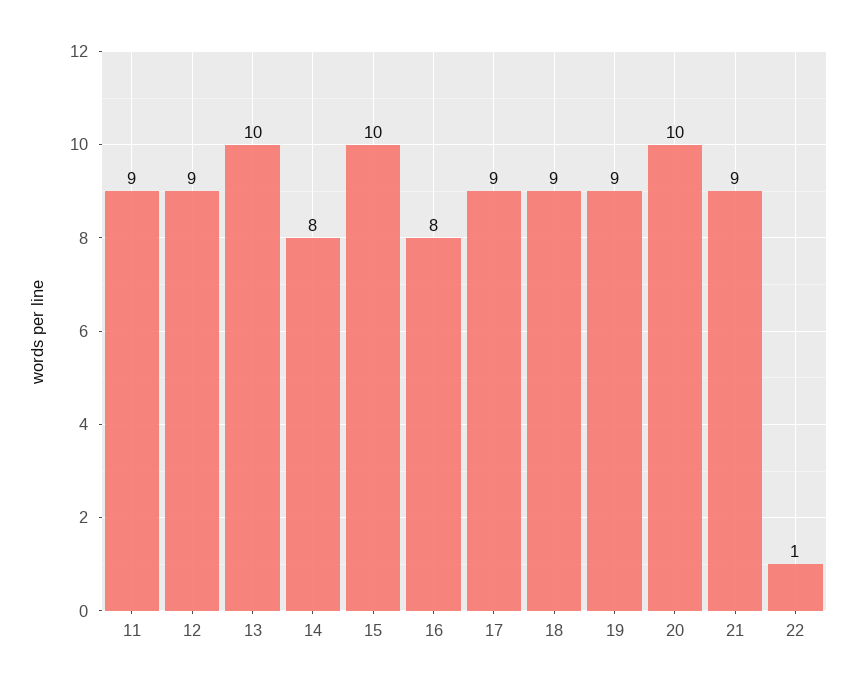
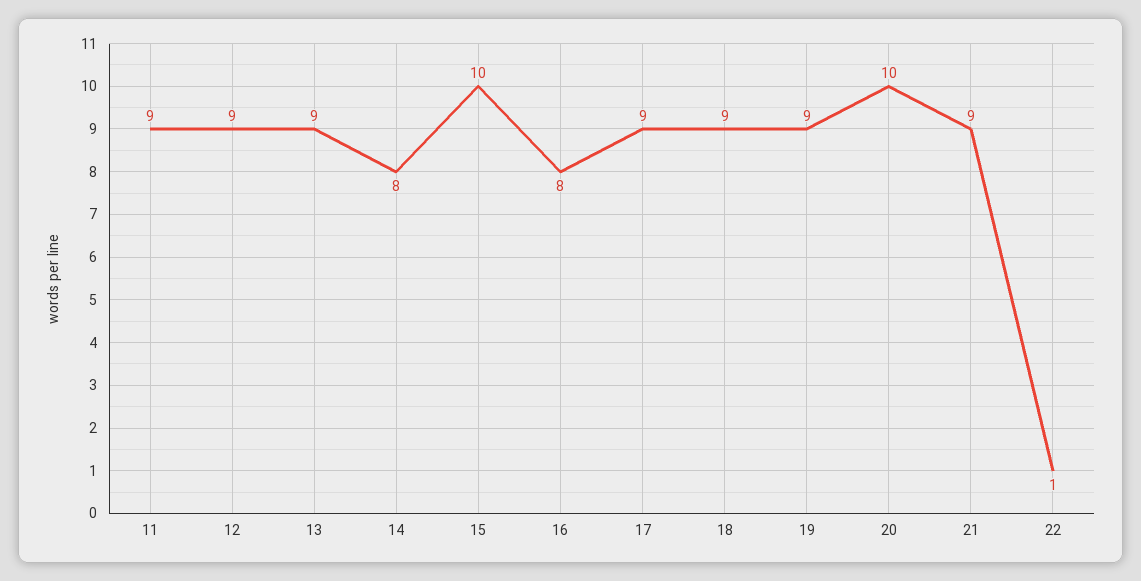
  {
    "11": 9,
    "12": 9,
-   "13": 10,
+   "13": 9,
    "14": 8,
    "15": 10,
    "16": 8,
    "17": 9,
    "18": 9,
    "19": 9,
    "20": 10,
    "21": 9,
    "22": 1
  }

